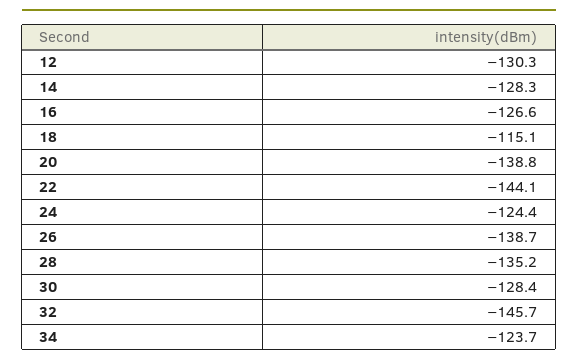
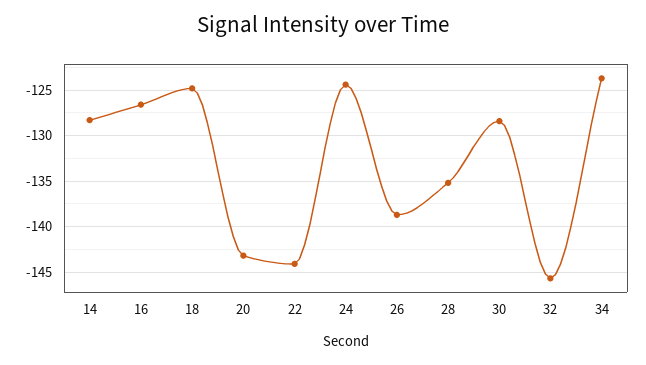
  {
-   "12": -130.3,
    "14": -128.3,
    "16": -126.6,
-   "18": -115.1,
+   "18": -125,
-   "20": -138.8,
+   "20": -143,
    "22": -144.1,
    "24": -124.4,
    "26": -138.7,
    "28": -135.2,
    "30": -128.4,
    "32": -145.7,
    "34": -123.7
  }

